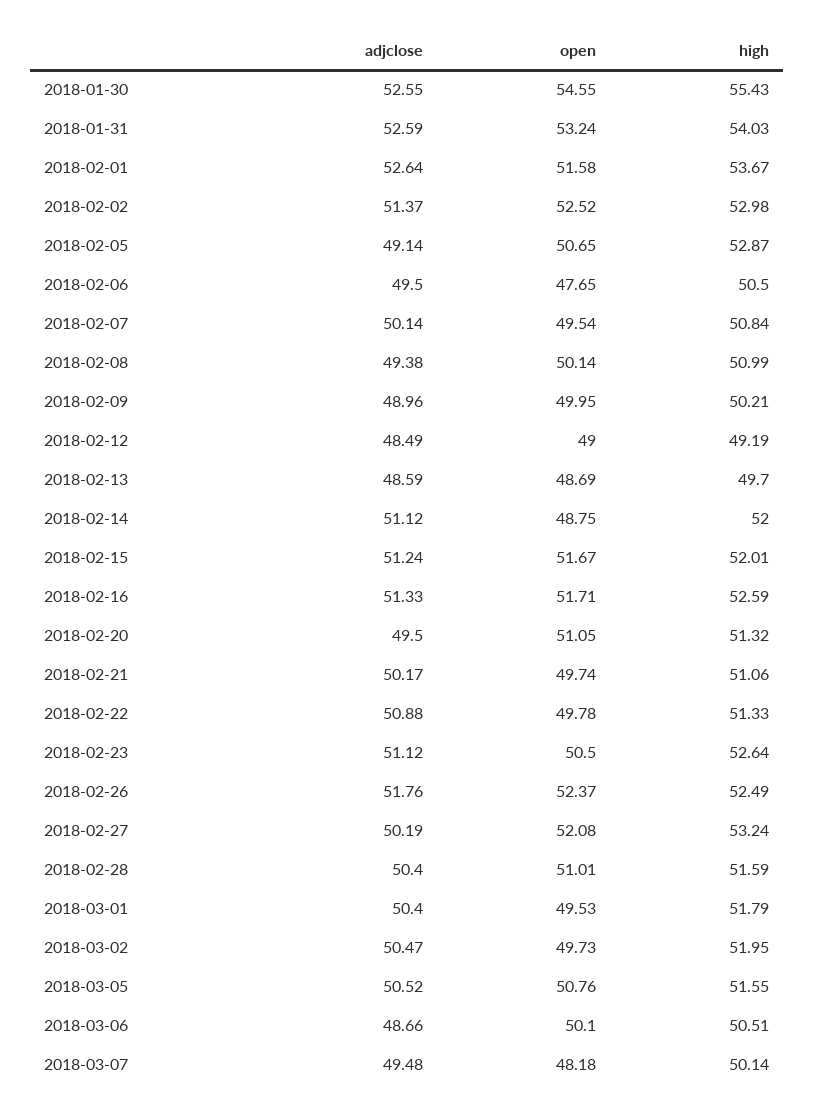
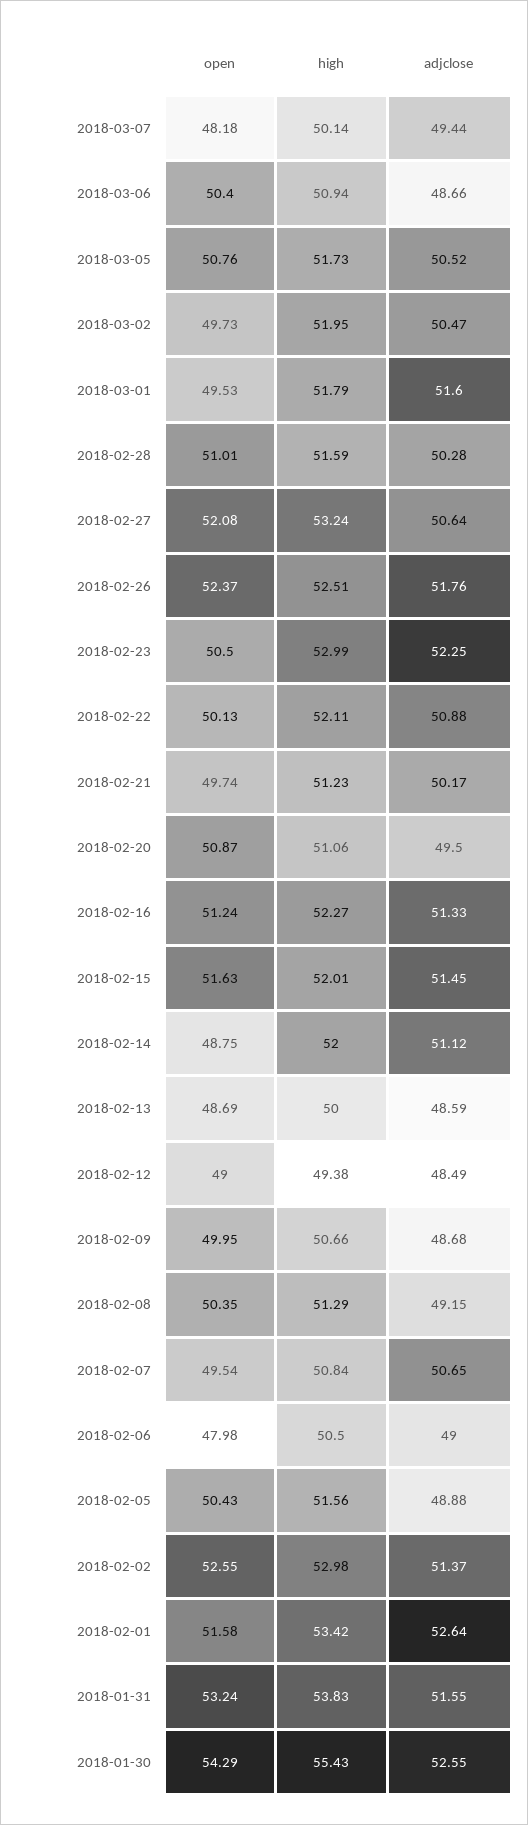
  {
    "adjclose": {
      "2018-01-30": 52.55,
-     "2018-01-31": 52.59,
+     "2018-01-31": 51.55,
      "2018-02-01": 52.64,
      "2018-02-02": 51.37,
-     "2018-02-05": 49.14,
+     "2018-02-05": 48.88,
-     "2018-02-06": 49.5,
+     "2018-02-06": 49,
-     "2018-02-07": 50.14,
+     "2018-02-07": 50.65,
-     "2018-02-08": 49.38,
+     "2018-02-08": 49.15,
-     "2018-02-09": 48.96,
+     "2018-02-09": 48.68,
      "2018-02-12": 48.49,
      "2018-02-13": 48.59,
      "2018-02-14": 51.12,
-     "2018-02-15": 51.24,
+     "2018-02-15": 51.45,
      "2018-02-16": 51.33,
      "2018-02-20": 49.5,
      "2018-02-21": 50.17,
      "2018-02-22": 50.88,
-     "2018-02-23": 51.12,
+     "2018-02-23": 52.25,
      "2018-02-26": 51.76,
-     "2018-02-27": 50.19,
+     "2018-02-27": 50.64,
-     "2018-02-28": 50.4,
+     "2018-02-28": 50.28,
-     "2018-03-01": 50.4,
+     "2018-03-01": 51.6,
      "2018-03-02": 50.47,
      "2018-03-05": 50.52,
      "2018-03-06": 48.66,
-     "2018-03-07": 49.48
+     "2018-03-07": 49.44
    },
    "open": {
-     "2018-01-30": 54.55,
+     "2018-01-30": 54.29,
      "2018-01-31": 53.24,
      "2018-02-01": 51.58,
-     "2018-02-02": 52.52,
+     "2018-02-02": 52.55,
-     "2018-02-05": 50.65,
+     "2018-02-05": 50.43,
-     "2018-02-06": 47.65,
+     "2018-02-06": 47.98,
      "2018-02-07": 49.54,
-     "2018-02-08": 50.14,
+     "2018-02-08": 50.35,
      "2018-02-09": 49.95,
      "2018-02-12": 49,
      "2018-02-13": 48.69,
      "2018-02-14": 48.75,
-     "2018-02-15": 51.67,
+     "2018-02-15": 51.63,
-     "2018-02-16": 51.71,
+     "2018-02-16": 51.24,
-     "2018-02-20": 51.05,
+     "2018-02-20": 50.87,
      "2018-02-21": 49.74,
-     "2018-02-22": 49.78,
+     "2018-02-22": 50.13,
      "2018-02-23": 50.5,
      "2018-02-26": 52.37,
      "2018-02-27": 52.08,
      "2018-02-28": 51.01,
      "2018-03-01": 49.53,
      "2018-03-02": 49.73,
      "2018-03-05": 50.76,
-     "2018-03-06": 50.1,
+     "2018-03-06": 50.4,
      "2018-03-07": 48.18
    },
    "high": {
      "2018-01-30": 55.43,
-     "2018-01-31": 54.03,
+     "2018-01-31": 53.83,
-     "2018-02-01": 53.67,
+     "2018-02-01": 53.42,
      "2018-02-02": 52.98,
-     "2018-02-05": 52.87,
+     "2018-02-05": 51.56,
      "2018-02-06": 50.5,
      "2018-02-07": 50.84,
-     "2018-02-08": 50.99,
+     "2018-02-08": 51.29,
-     "2018-02-09": 50.21,
+     "2018-02-09": 50.66,
-     "2018-02-12": 49.19,
+     "2018-02-12": 49.38,
-     "2018-02-13": 49.7,
+     "2018-02-13": 50,
      "2018-02-14": 52,
      "2018-02-15": 52.01,
-     "2018-02-16": 52.59,
+     "2018-02-16": 52.27,
-     "2018-02-20": 51.32,
+     "2018-02-20": 51.06,
-     "2018-02-21": 51.06,
+     "2018-02-21": 51.23,
-     "2018-02-22": 51.33,
+     "2018-02-22": 52.11,
-     "2018-02-23": 52.64,
+     "2018-02-23": 52.99,
-     "2018-02-26": 52.49,
+     "2018-02-26": 52.51,
      "2018-02-27": 53.24,
      "2018-02-28": 51.59,
      "2018-03-01": 51.79,
      "2018-03-02": 51.95,
-     "2018-03-05": 51.55,
+     "2018-03-05": 51.73,
-     "2018-03-06": 50.51,
+     "2018-03-06": 50.94,
      "2018-03-07": 50.14
    }
  }

